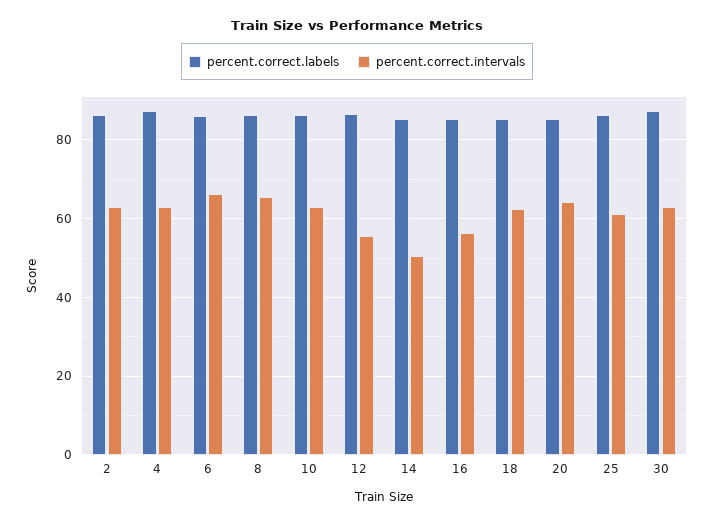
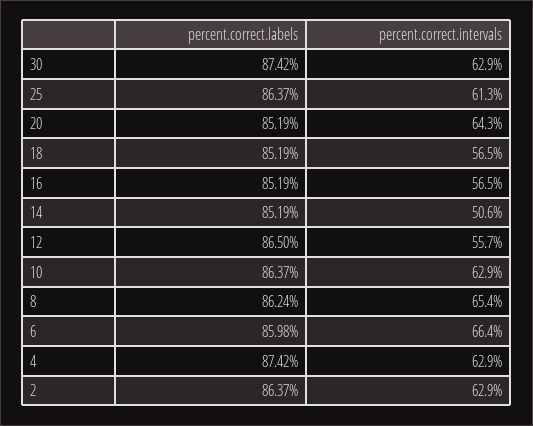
  {
    "percent.correct.labels": {
      "2": 86.37,
      "4": 87.42,
      "6": 85.98,
      "8": 86.24,
      "10": 86.37,
      "12": 86.5,
      "14": 85.19,
      "16": 85.19,
      "18": 85.19,
      "20": 85.19,
      "25": 86.37,
      "30": 87.42
    },
    "percent.correct.intervals": {
      "2": 62.9,
      "4": 62.9,
      "6": 66.4,
      "8": 65.4,
      "10": 62.9,
      "12": 55.7,
      "14": 50.6,
      "16": 56.5,
-     "18": 62,
+     "18": 56.5,
      "20": 64.3,
      "25": 61.3,
      "30": 62.9
    }
  }

